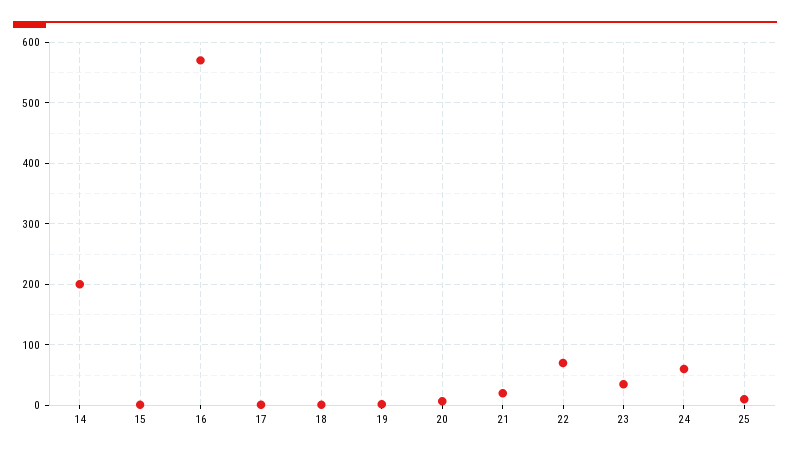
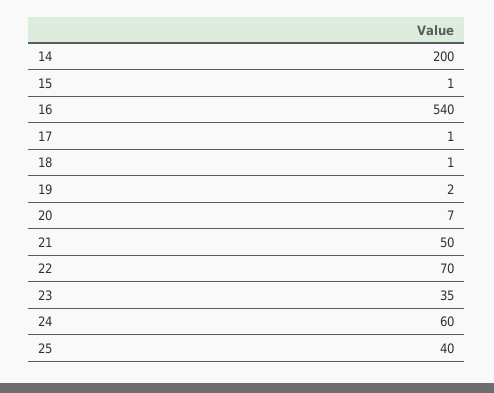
  {
    "14": 200,
    "15": 1,
-   "16": 570,
+   "16": 540,
    "17": 1,
    "18": 1,
    "19": 2,
    "20": 7,
-   "21": 20,
+   "21": 50,
    "22": 70,
    "23": 35,
    "24": 60,
-   "25": 10
+   "25": 40
  }

